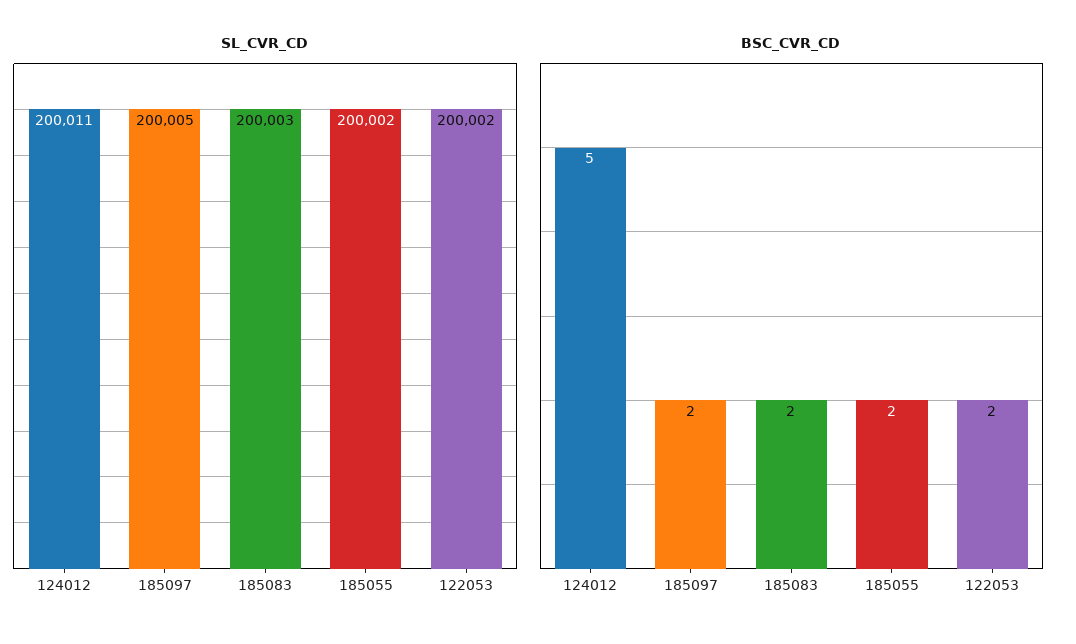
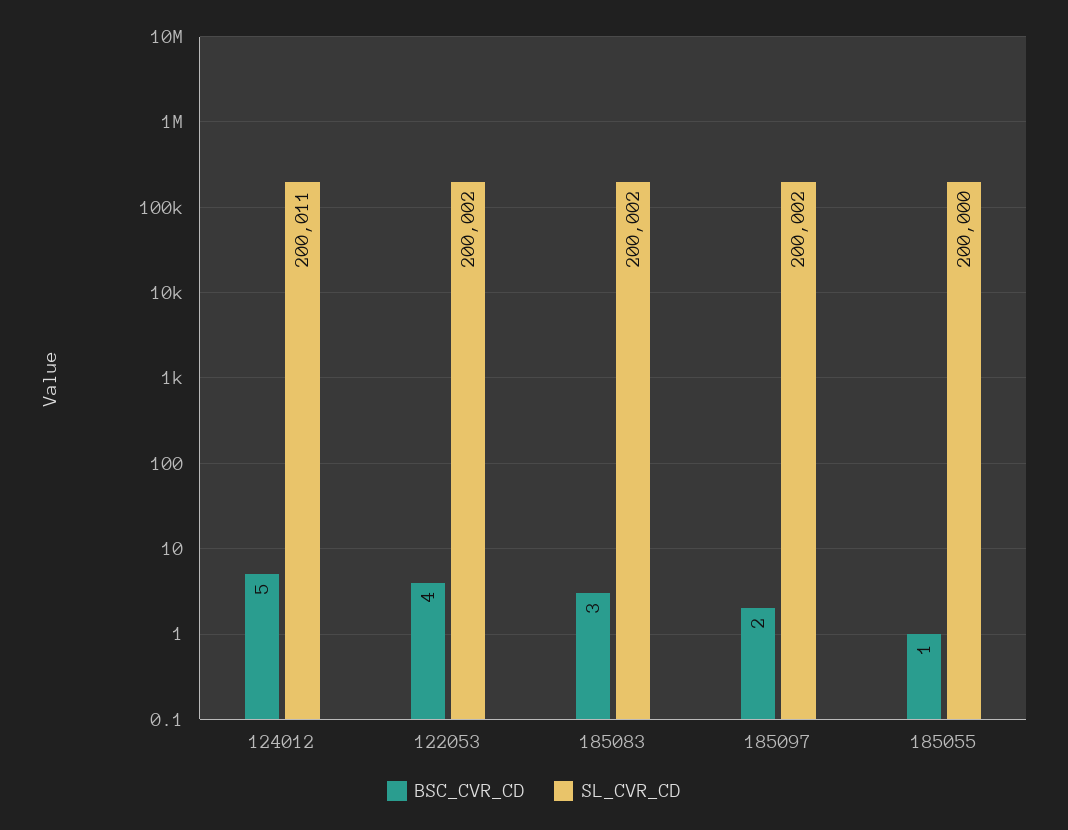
  {
    "SL_CVR_CD": {
      "124012": 200011,
-     "185097": 200005,
+     "185097": 200002,
-     "185083": 200003,
+     "185083": 200002,
-     "185055": 200002,
+     "185055": 200000,
      "122053": 200002
    },
    "BSC_CVR_CD": {
      "124012": 5,
      "185097": 2,
-     "185083": 2,
+     "185083": 3,
-     "185055": 2,
+     "185055": 1,
-     "122053": 2
+     "122053": 4
    }
  }

